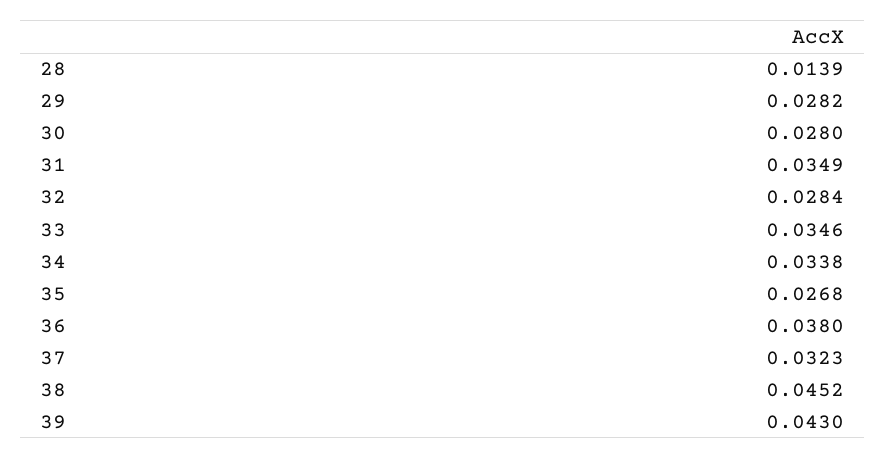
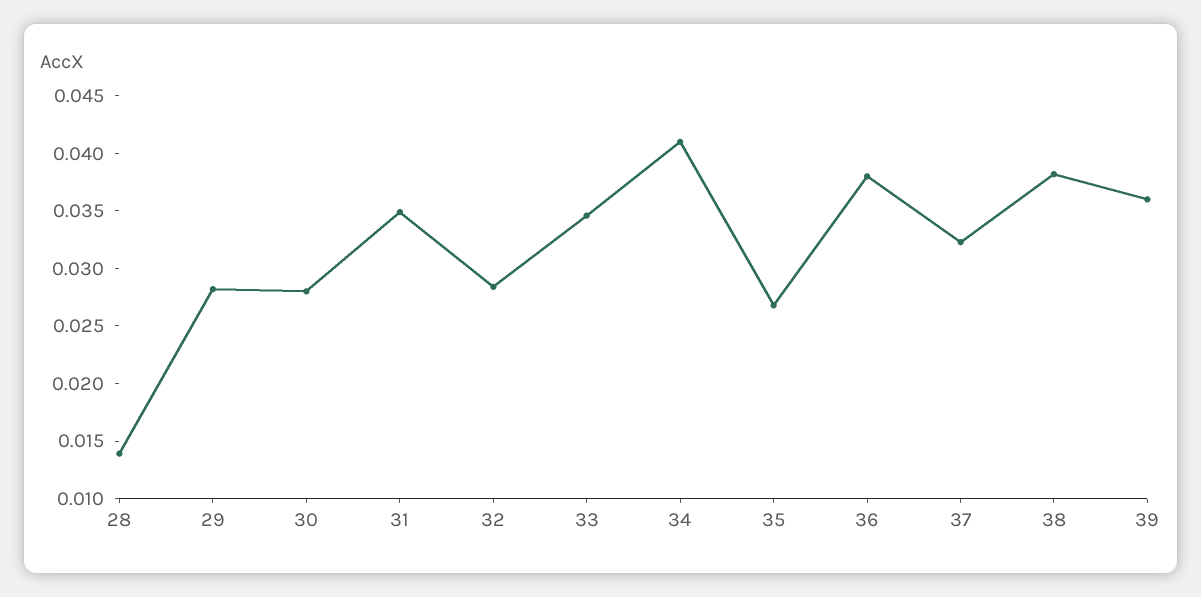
  {
    "28": 0.0139,
    "29": 0.0282,
    "30": 0.028,
    "31": 0.0349,
    "32": 0.0284,
    "33": 0.0346,
-   "34": 0.0338,
+   "34": 0.041,
    "35": 0.0268,
    "36": 0.038,
    "37": 0.0323,
-   "38": 0.0452,
+   "38": 0.038,
-   "39": 0.043
+   "39": 0.036
  }

